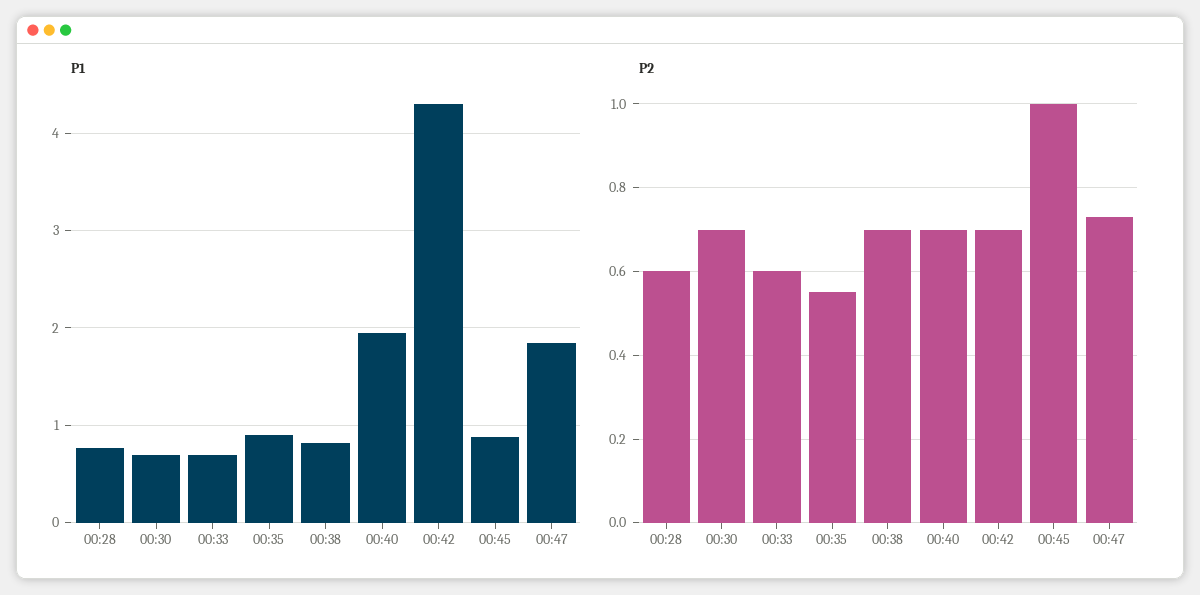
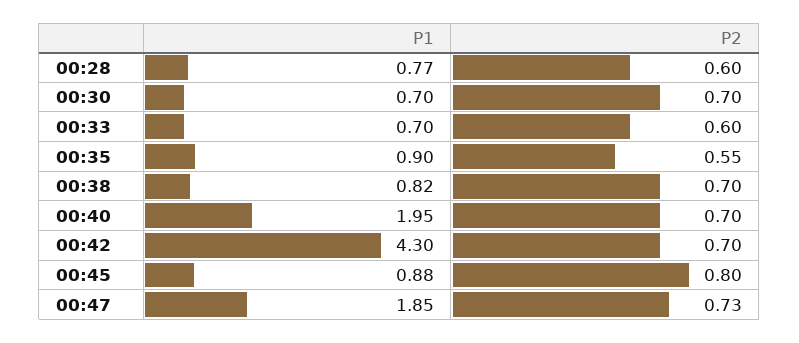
  {
    "P1": {
      "00:28": 0.77,
      "00:30": 0.7,
      "00:33": 0.7,
      "00:35": 0.9,
      "00:38": 0.82,
      "00:40": 1.95,
      "00:42": 4.3,
      "00:45": 0.88,
      "00:47": 1.85
    },
    "P2": {
      "00:28": 0.6,
      "00:30": 0.7,
      "00:33": 0.6,
      "00:35": 0.55,
      "00:38": 0.7,
      "00:40": 0.7,
      "00:42": 0.7,
-     "00:45": 1,
+     "00:45": 0.8,
      "00:47": 0.73
    }
  }

